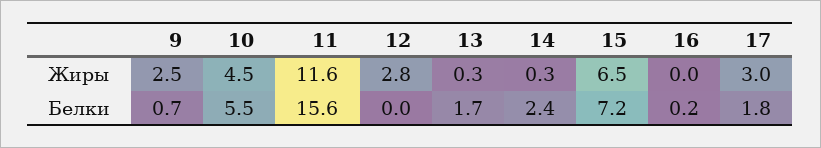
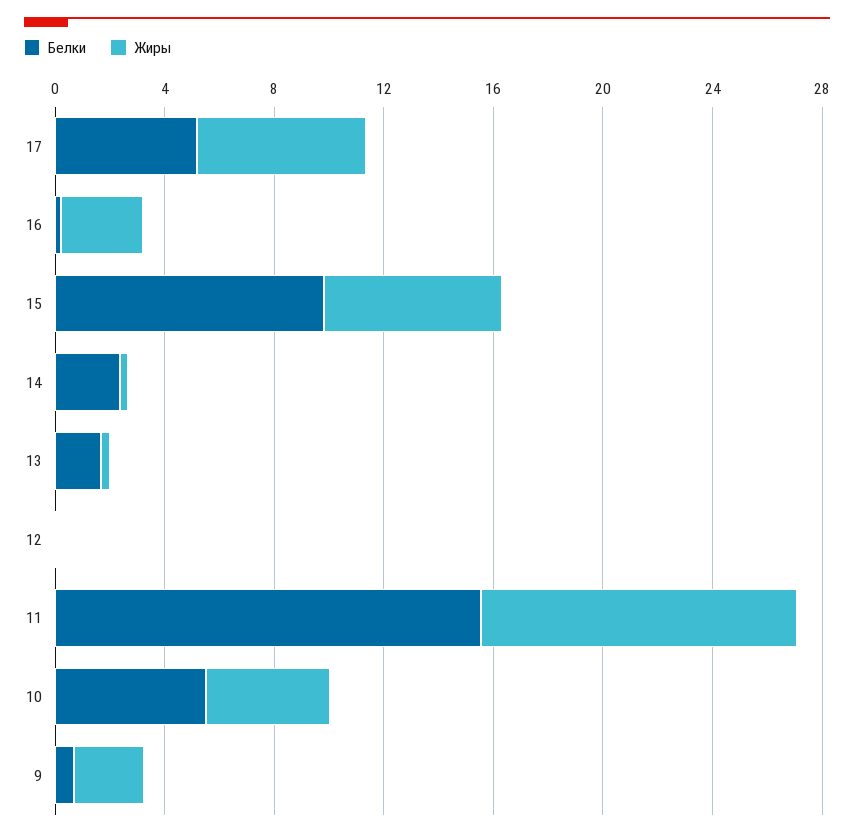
  {
    "Жиры": {
      "9": 2.5,
      "10": 4.5,
      "11": 11.6,
-     "12": 2.8,
+     "12": 0,
      "13": 0.3,
      "14": 0.3,
      "15": 6.5,
-     "16": 0,
+     "16": 3,
-     "17": 3
+     "17": 6
    },
    "Белки": {
      "9": 0.7,
      "10": 5.5,
      "11": 15.6,
      "12": 0,
      "13": 1.7,
      "14": 2.4,
-     "15": 7.2,
+     "15": 10,
      "16": 0.2,
-     "17": 1.8
+     "17": 5
    }
  }

